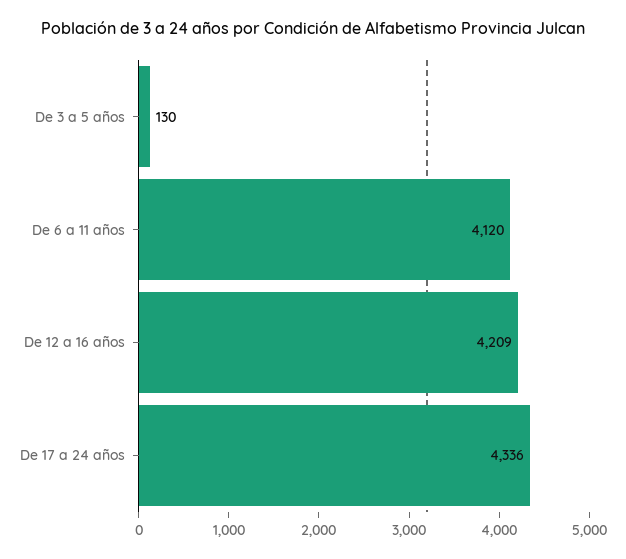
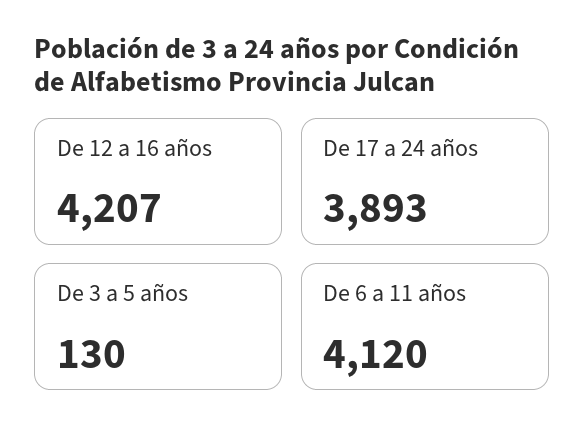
  {
    "De 3 a 5 años": 130,
    "De 6 a 11 años": 4120,
-   "De 12 a 16 años": 4209,
+   "De 12 a 16 años": 4207,
-   "De 17 a 24 años": 4336
+   "De 17 a 24 años": 3893
  }

